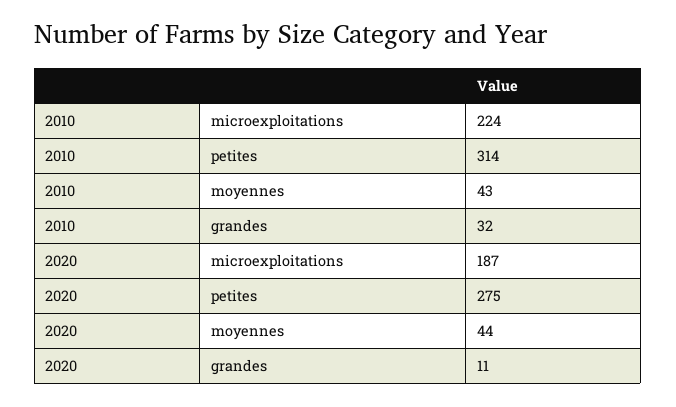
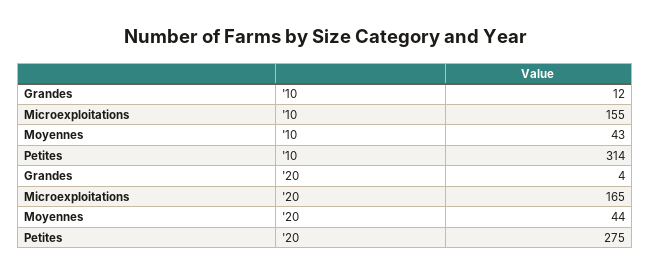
  {
    "2010": {
-     "microexploitations": 224,
+     "microexploitations": 155,
      "petites": 314,
      "moyennes": 43,
-     "grandes": 32
+     "grandes": 12
    },
    "2020": {
-     "microexploitations": 187,
+     "microexploitations": 165,
      "petites": 275,
      "moyennes": 44,
-     "grandes": 11
+     "grandes": 4
    }
  }

